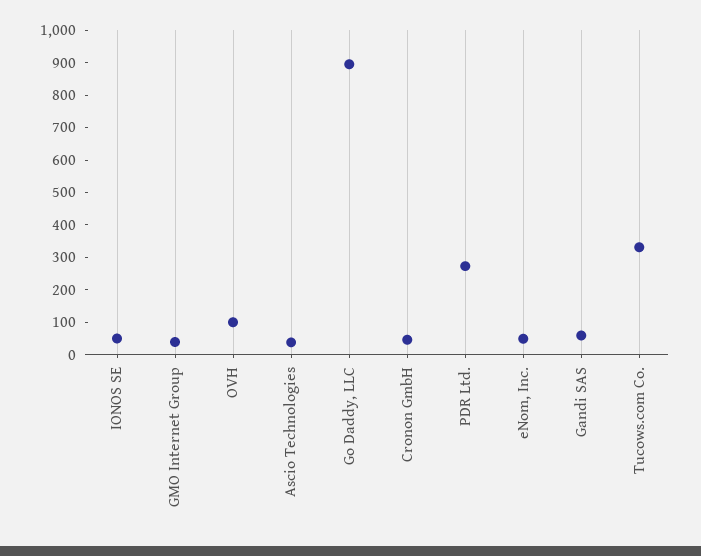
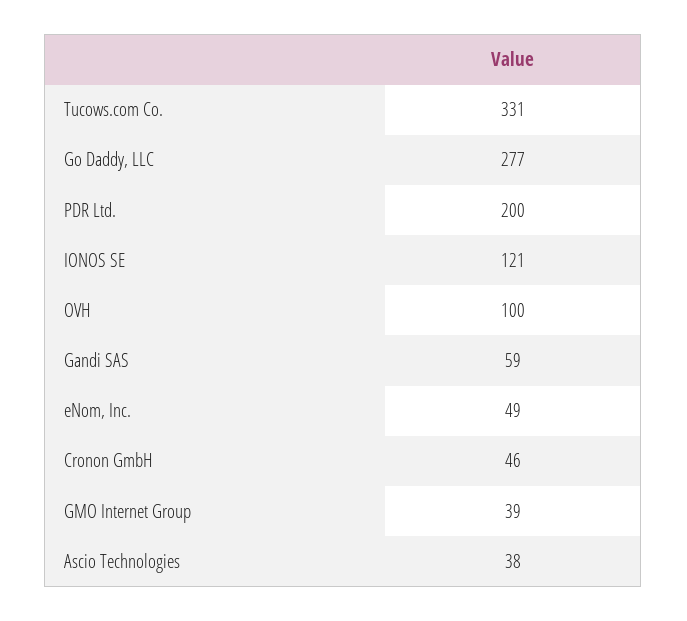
  {
-   "IONOS SE": 50,
+   "IONOS SE": 121,
    "GMO Internet Group": 39,
    "OVH": 100,
    "Ascio Technologies": 38,
-   "Go Daddy, LLC": 900,
+   "Go Daddy, LLC": 277,
    "Cronon GmbH": 46,
-   "PDR Ltd.": 275,
+   "PDR Ltd.": 200,
    "eNom, Inc.": 49,
    "Gandi SAS": 59,
    "Tucows.com Co.": 331
  }

